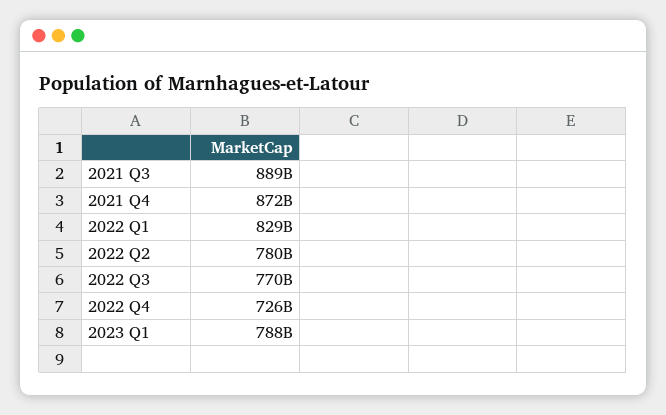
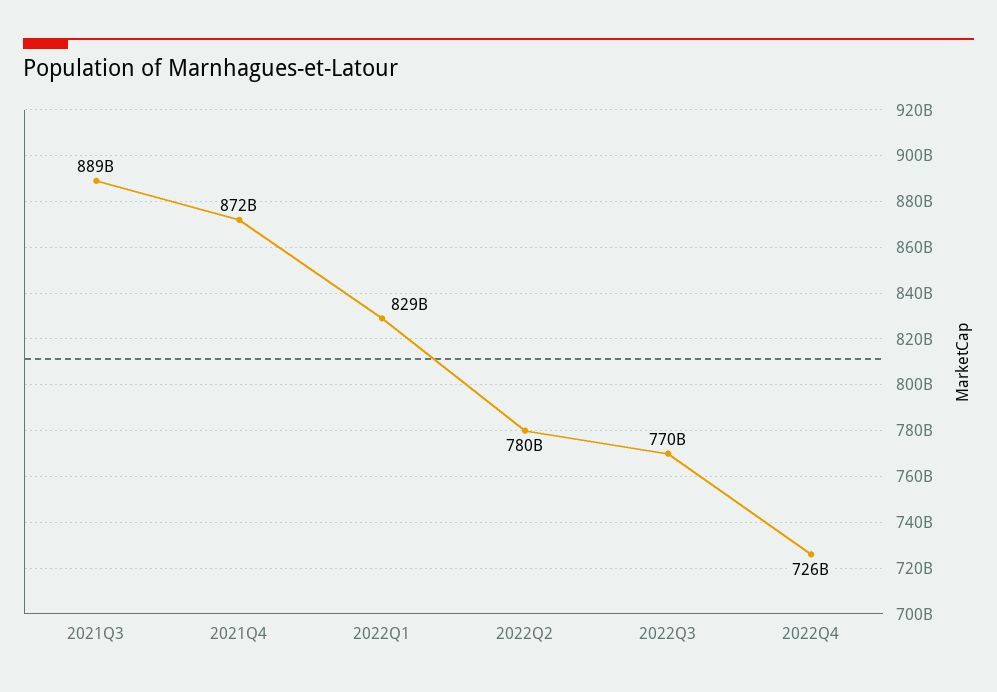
  {
    "2021 Q3": 889000000000,
    "2021 Q4": 872000000000,
    "2022 Q1": 829000000000,
    "2022 Q2": 780000000000,
    "2022 Q3": 770000000000,
-   "2022 Q4": 726000000000,
+   "2022 Q4": 726000000000
-   "2023 Q1": 788000000000
  }

